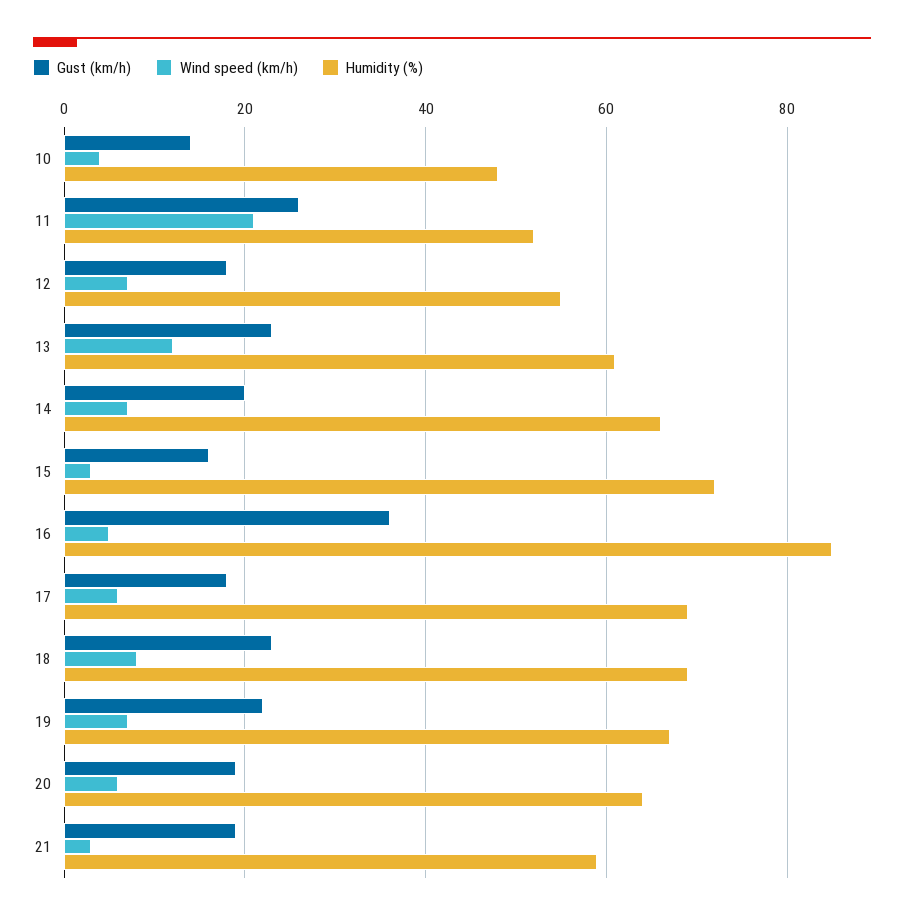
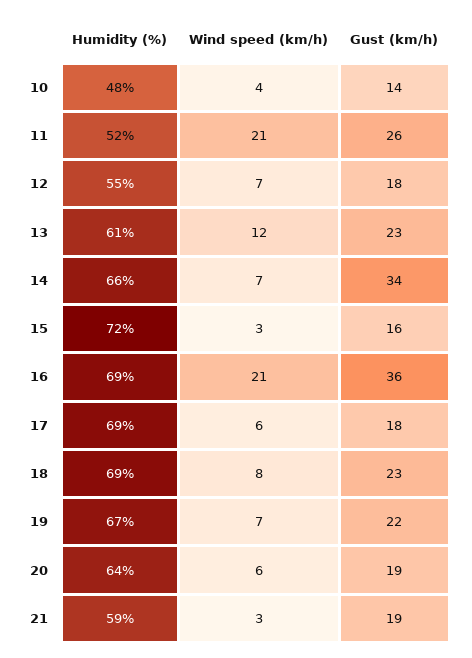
  {
    "Gust (km/h)": {
      "10": 14,
      "11": 26,
      "12": 18,
      "13": 23,
-     "14": 20,
+     "14": 34,
      "15": 16,
      "16": 36,
      "17": 18,
      "18": 23,
      "19": 22,
      "20": 19,
      "21": 19
    },
    "Wind speed (km/h)": {
      "10": 4,
      "11": 21,
      "12": 7,
      "13": 12,
      "14": 7,
      "15": 3,
-     "16": 5,
+     "16": 21,
      "17": 6,
      "18": 8,
      "19": 7,
      "20": 6,
      "21": 3
    },
    "Humidity (%)": {
      "10": 48,
      "11": 52,
      "12": 55,
      "13": 61,
      "14": 66,
      "15": 72,
-     "16": 85,
+     "16": 69,
      "17": 69,
      "18": 69,
      "19": 67,
      "20": 64,
      "21": 59
    }
  }

